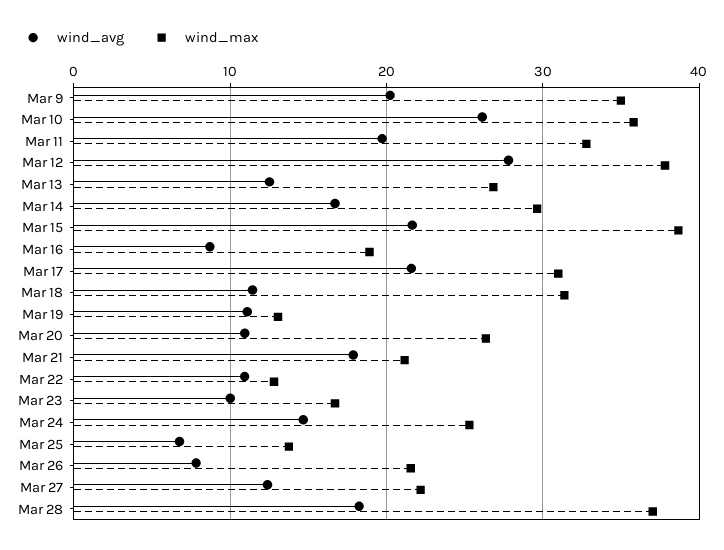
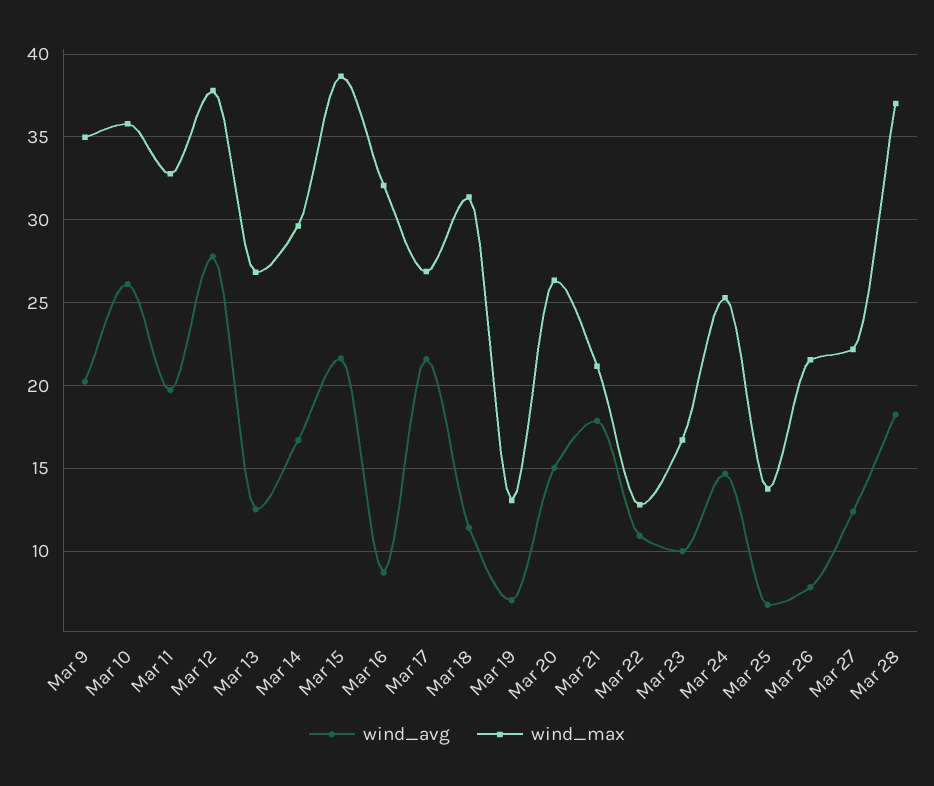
  {
    "wind_avg": {
      "Mar 9": 20,
      "Mar 10": 26,
      "Mar 11": 19.5,
      "Mar 12": 28,
      "Mar 13": 12.5,
      "Mar 14": 16.5,
      "Mar 15": 21.5,
      "Mar 16": 8.5,
      "Mar 17": 21.5,
      "Mar 18": 11.5,
-     "Mar 19": 11,
+     "Mar 19": 7,
-     "Mar 20": 11,
+     "Mar 20": 15,
      "Mar 21": 18,
      "Mar 22": 11,
      "Mar 23": 10,
      "Mar 24": 14.5,
      "Mar 25": 7,
      "Mar 26": 8,
      "Mar 27": 12.5,
      "Mar 28": 18.5
    },
    "wind_max": {
      "Mar 9": 35,
      "Mar 10": 36,
      "Mar 11": 33,
      "Mar 12": 38,
      "Mar 13": 27,
      "Mar 14": 29.5,
      "Mar 15": 38.5,
-     "Mar 16": 19,
+     "Mar 16": 32,
-     "Mar 17": 31,
+     "Mar 17": 27,
      "Mar 18": 31.5,
      "Mar 19": 13,
      "Mar 20": 26.5,
      "Mar 21": 21,
      "Mar 22": 13,
      "Mar 23": 16.5,
      "Mar 24": 25.5,
      "Mar 25": 14,
      "Mar 26": 21.5,
      "Mar 27": 22,
      "Mar 28": 37
    }
  }

